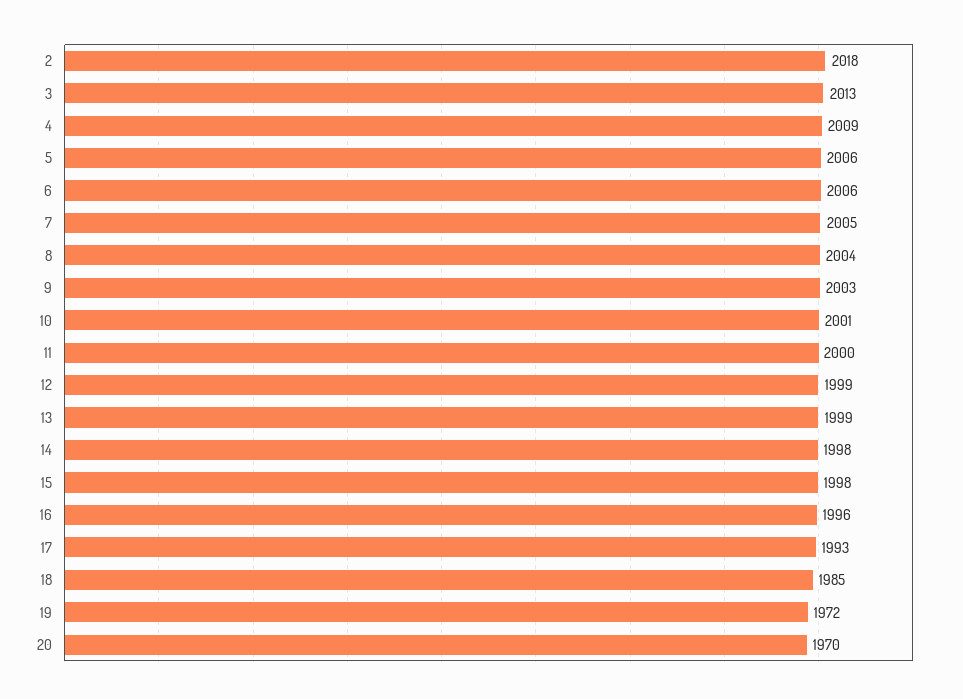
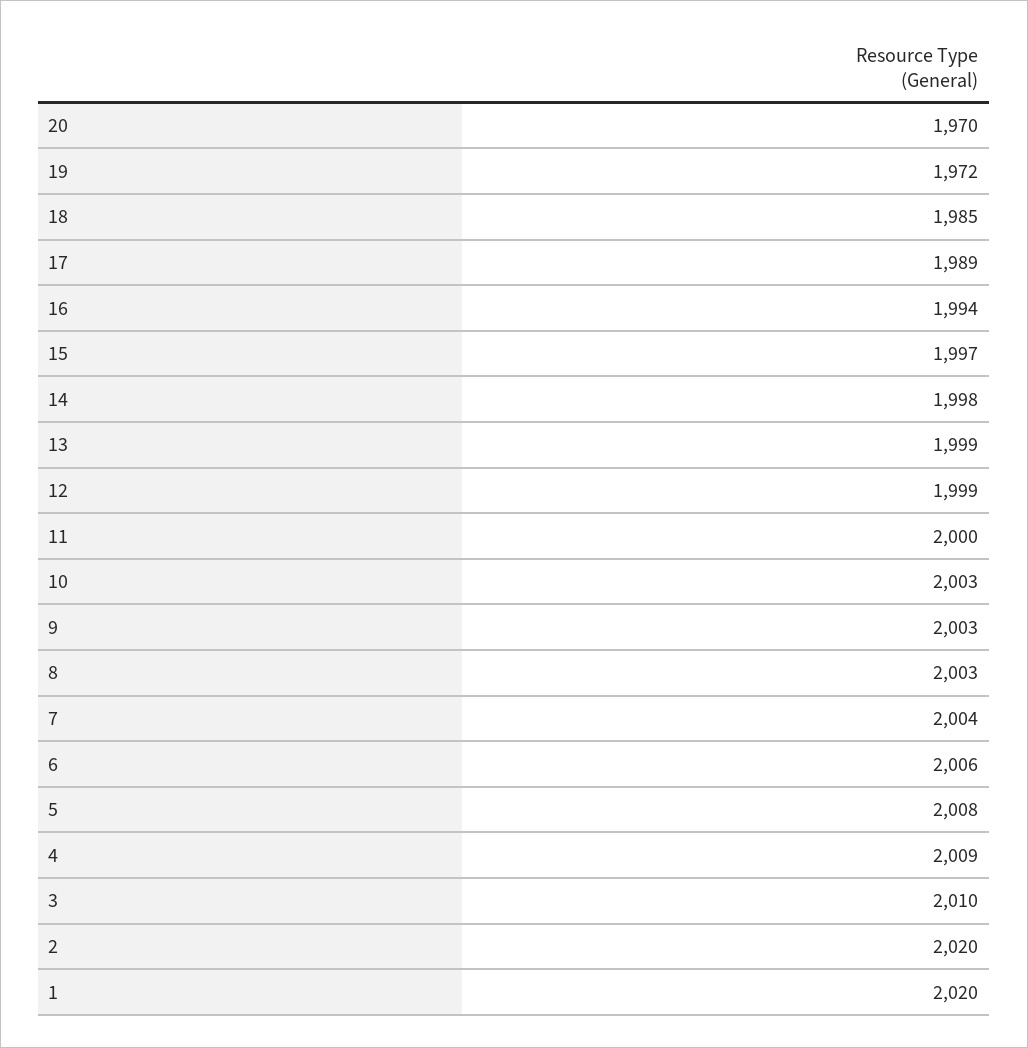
  {
-   "2": 2018,
+   "2": 2020,
-   "3": 2013,
+   "3": 2010,
    "4": 2009,
-   "5": 2006,
+   "5": 2008,
    "6": 2006,
-   "7": 2005,
+   "7": 2004,
-   "8": 2004,
+   "8": 2003,
    "9": 2003,
-   "10": 2001,
+   "10": 2003,
    "11": 2000,
    "12": 1999,
    "13": 1999,
    "14": 1998,
-   "15": 1998,
+   "15": 1997,
-   "16": 1996,
+   "16": 1994,
-   "17": 1993,
+   "17": 1989,
    "18": 1985,
    "19": 1972,
-   "20": 1970
+   "20": 1970,
+   "1": 2020
  }

